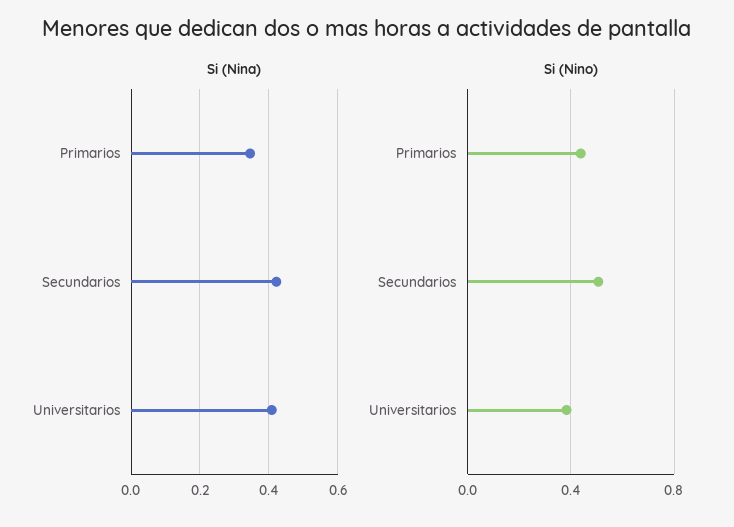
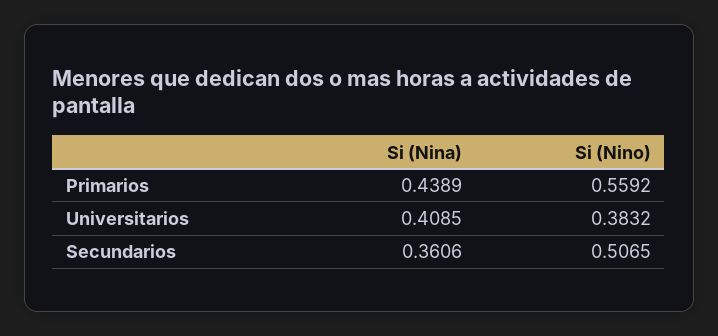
  {
    "Si (Nina)": {
-     "Primarios": 0.34,
+     "Primarios": 0.4389,
-     "Secundarios": 0.42,
+     "Secundarios": 0.3606,
      "Universitarios": 0.4085
    },
    "Si (Nino)": {
-     "Primarios": 0.45,
+     "Primarios": 0.5592,
      "Secundarios": 0.5065,
      "Universitarios": 0.3832
    }
  }

